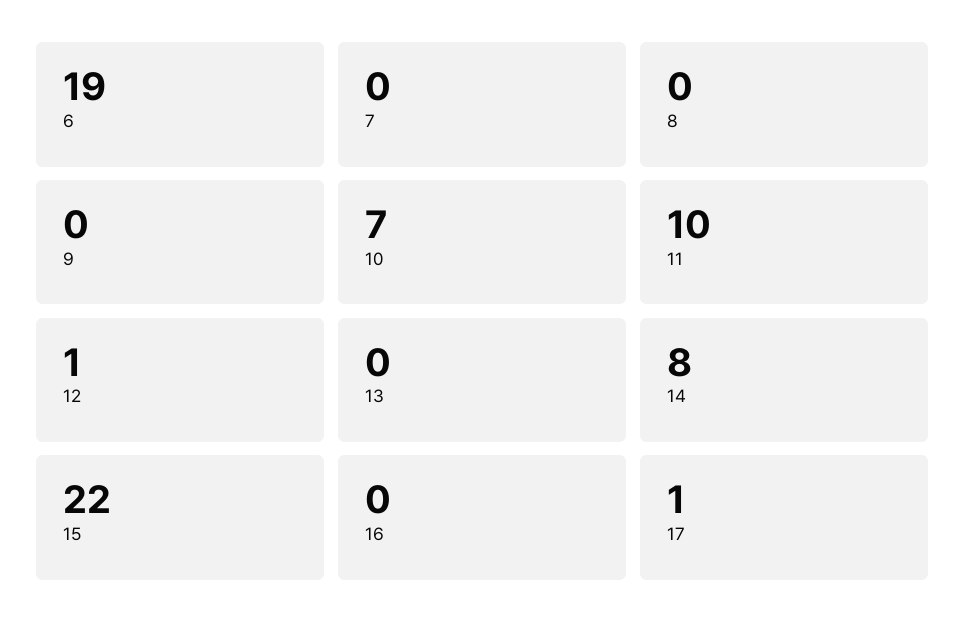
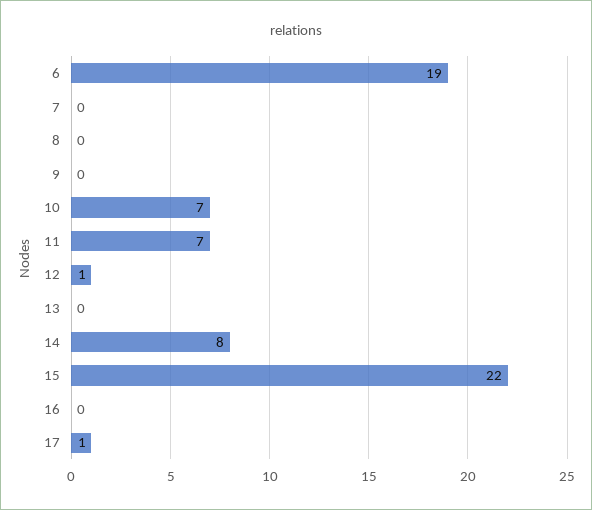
  {
    "6": 19,
    "7": 0,
    "8": 0,
    "9": 0,
    "10": 7,
-   "11": 10,
+   "11": 7,
    "12": 1,
    "13": 0,
    "14": 8,
    "15": 22,
    "16": 0,
    "17": 1
  }

